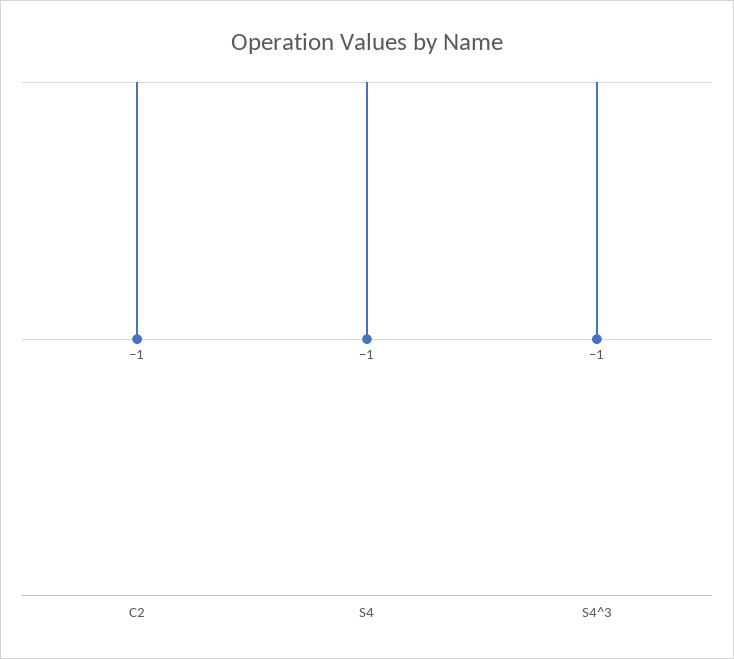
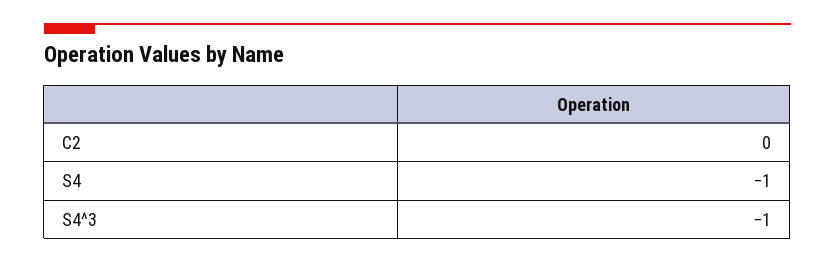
  {
-   "C2": -1,
+   "C2": 0,
    "S4": -1,
    "S4^3": -1
  }

